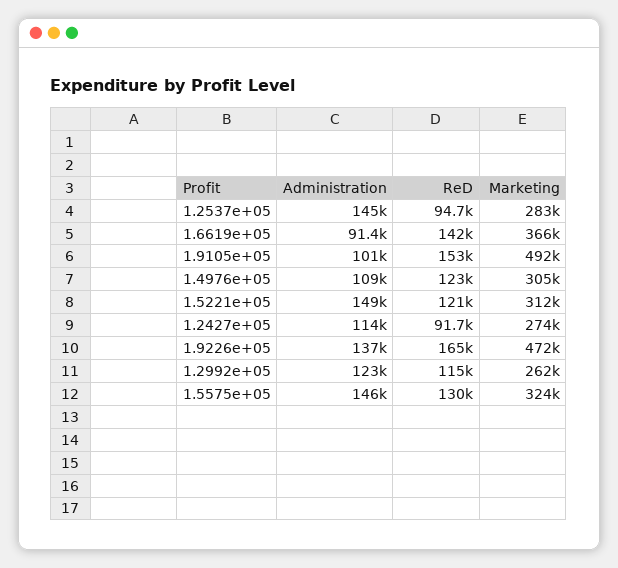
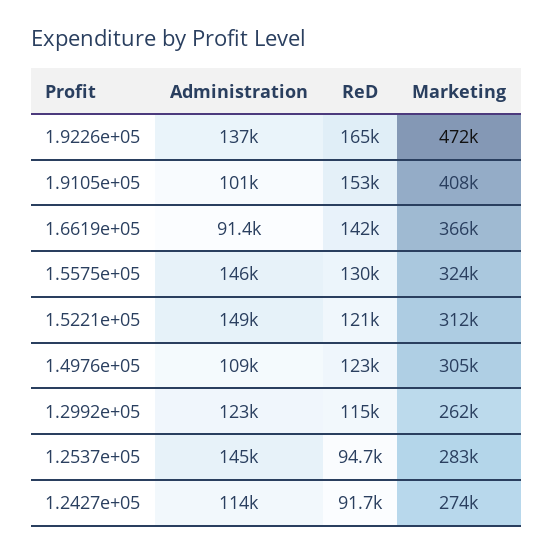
  {
    "Administration": {
      "1.2537e+05": 145000,
      "1.6619e+05": 91400,
      "1.9105e+05": 101000,
      "1.4976e+05": 109000,
      "1.5221e+05": 149000,
      "1.2427e+05": 114000,
      "1.9226e+05": 137000,
      "1.2992e+05": 123000,
      "1.5575e+05": 146000
    },
    "ReD": {
      "1.2537e+05": 94700,
      "1.6619e+05": 142000,
      "1.9105e+05": 153000,
      "1.4976e+05": 123000,
      "1.5221e+05": 121000,
      "1.2427e+05": 91700,
      "1.9226e+05": 165000,
      "1.2992e+05": 115000,
      "1.5575e+05": 130000
    },
    "Marketing": {
      "1.2537e+05": 283000,
      "1.6619e+05": 366000,
-     "1.9105e+05": 492000,
+     "1.9105e+05": 408000,
      "1.4976e+05": 305000,
      "1.5221e+05": 312000,
      "1.2427e+05": 274000,
      "1.9226e+05": 472000,
      "1.2992e+05": 262000,
      "1.5575e+05": 324000
    }
  }

